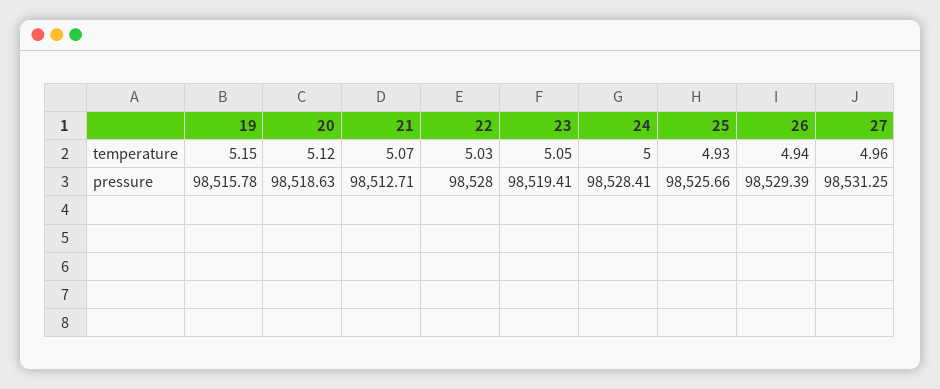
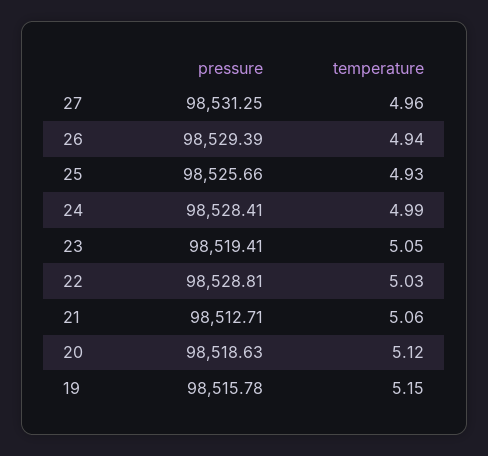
  {
    "19": {
      "temperature": 5.15,
      "pressure": 98515.78
    },
    "20": {
      "temperature": 5.12,
      "pressure": 98518.63
    },
    "21": {
-     "temperature": 5.07,
+     "temperature": 5.06,
      "pressure": 98512.71
    },
    "22": {
      "temperature": 5.03,
-     "pressure": 98528
+     "pressure": 98528.81
    },
    "23": {
      "temperature": 5.05,
      "pressure": 98519.41
    },
    "24": {
-     "temperature": 5,
+     "temperature": 4.99,
      "pressure": 98528.41
    },
    "25": {
      "temperature": 4.93,
      "pressure": 98525.66
    },
    "26": {
      "temperature": 4.94,
      "pressure": 98529.39
    },
    "27": {
      "temperature": 4.96,
      "pressure": 98531.25
    }
  }

